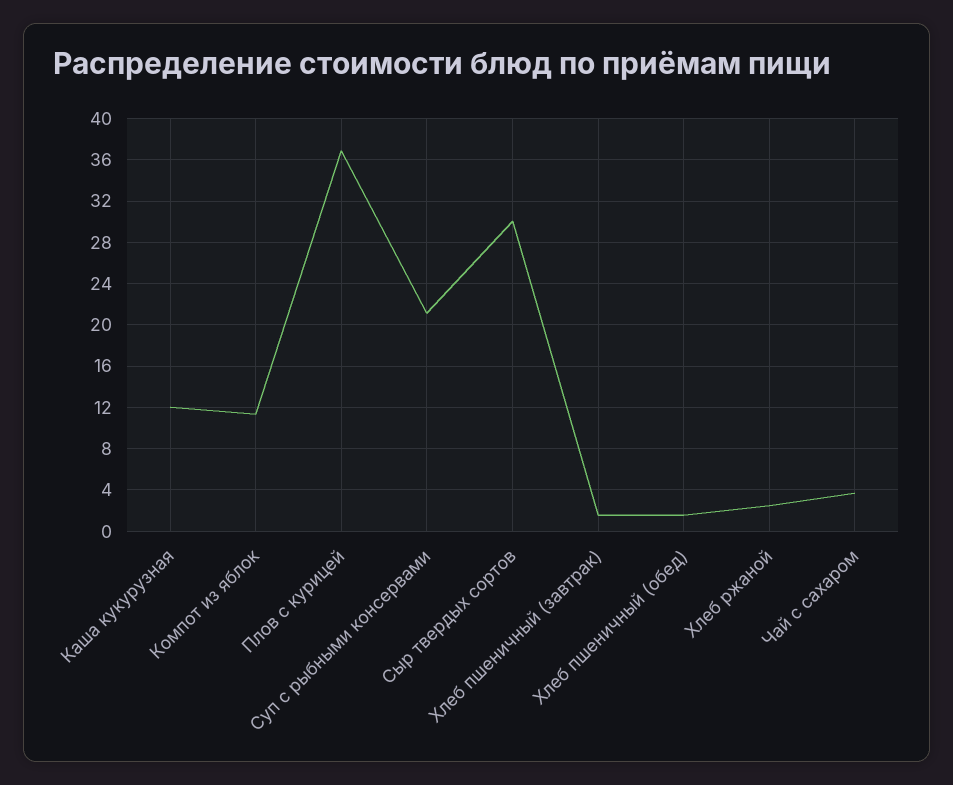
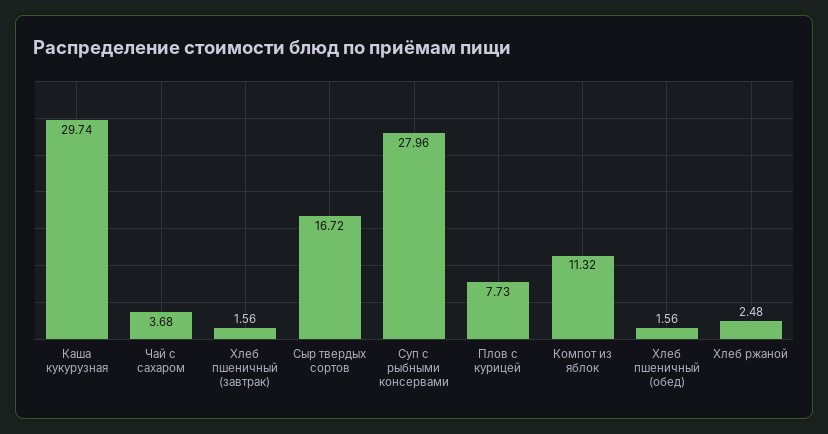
  {
-   "Каша кукурузная": 12,
+   "Каша кукурузная": 29.74,
    "Компот из яблок": 11.32,
-   "Плов с курицей": 37,
+   "Плов с курицей": 7.73,
-   "Суп с рыбными консервами": 21,
+   "Суп с рыбными консервами": 27.96,
-   "Сыр твердых сортов": 30,
+   "Сыр твердых сортов": 16.72,
    "Хлеб пшеничный (завтрак)": 1.56,
    "Хлеб пшеничный (обед)": 1.56,
    "Хлеб ржаной": 2.48,
    "Чай с сахаром": 3.68
  }

